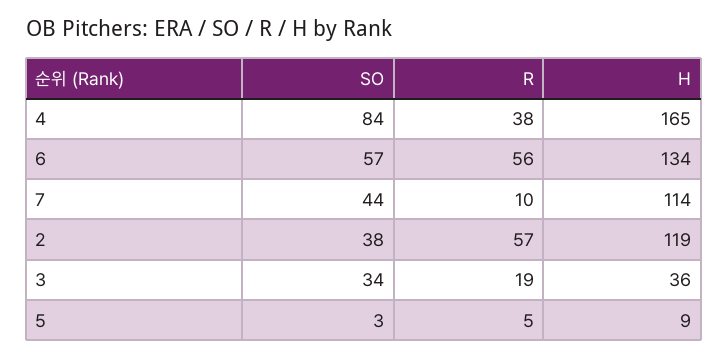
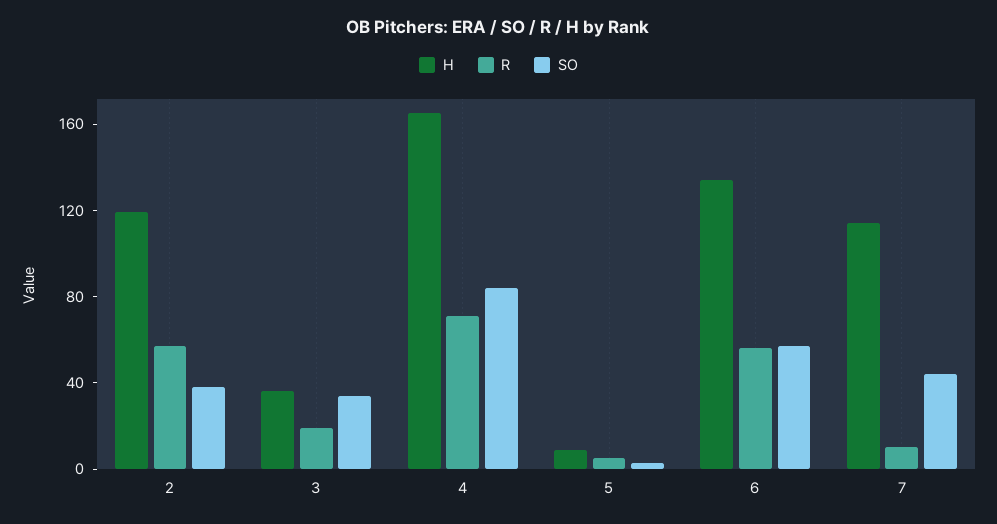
  {
    "SO": {
      "4": 84,
      "6": 57,
      "7": 44,
      "2": 38,
      "3": 34,
      "5": 3
    },
    "R": {
-     "4": 38,
+     "4": 70,
      "6": 56,
      "7": 10,
      "2": 57,
      "3": 19,
      "5": 5
    },
    "H": {
      "4": 165,
      "6": 134,
      "7": 114,
      "2": 119,
      "3": 36,
      "5": 9
    }
  }

